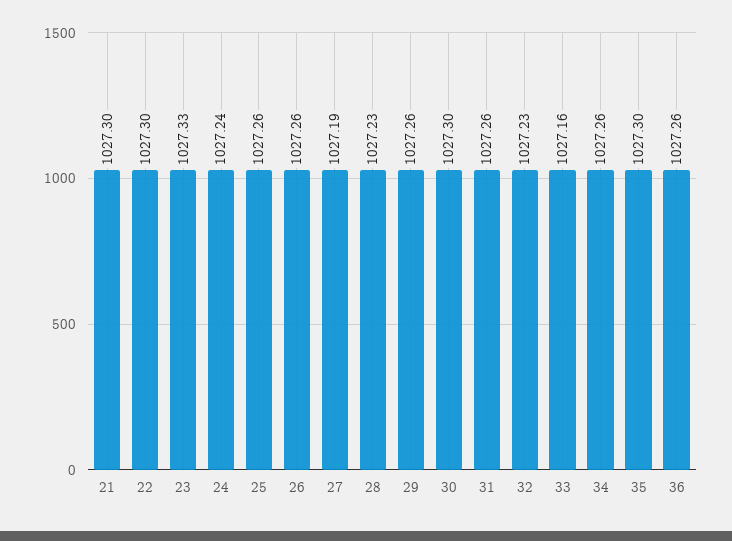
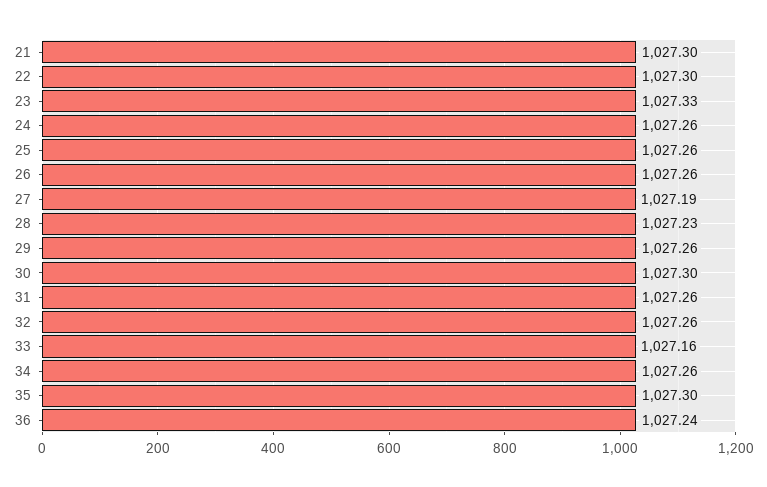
  {
    "21": 1027.3,
    "22": 1027.3,
    "23": 1027.33,
-   "24": 1027.24,
+   "24": 1027.26,
    "25": 1027.26,
    "26": 1027.26,
    "27": 1027.19,
    "28": 1027.23,
    "29": 1027.26,
    "30": 1027.3,
    "31": 1027.26,
-   "32": 1027.23,
+   "32": 1027.26,
    "33": 1027.16,
    "34": 1027.26,
    "35": 1027.3,
-   "36": 1027.26
+   "36": 1027.24
  }

